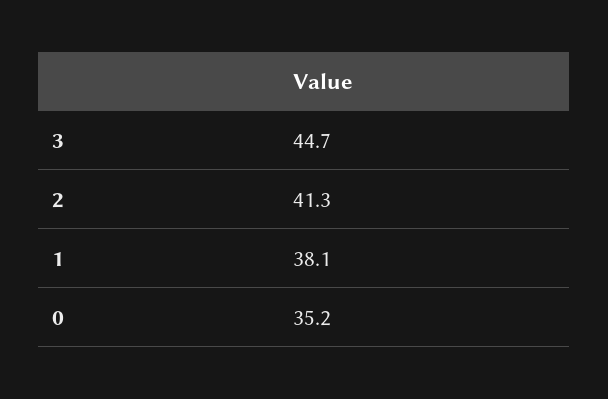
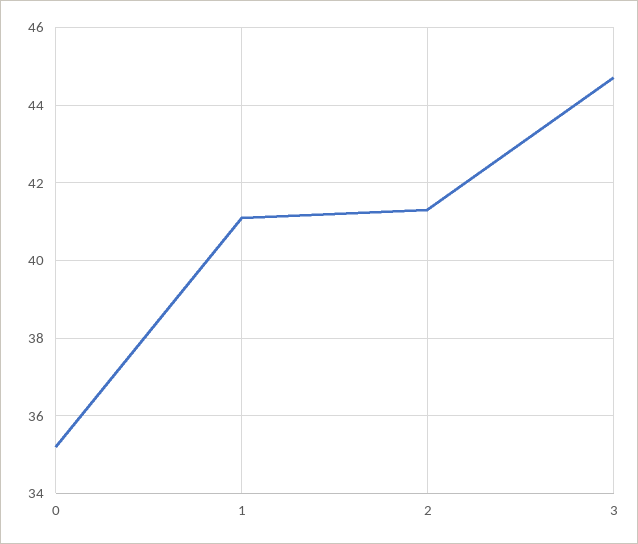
  {
    "3": 44.7,
    "2": 41.3,
-   "1": 38.1,
+   "1": 41,
    "0": 35.2
  }

